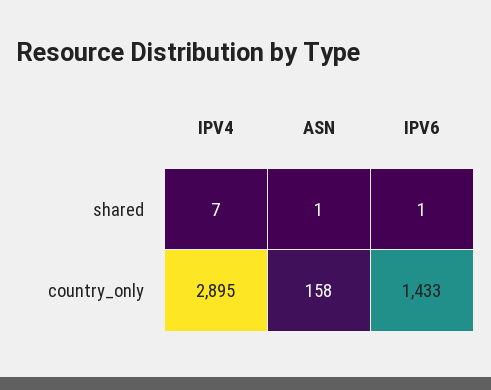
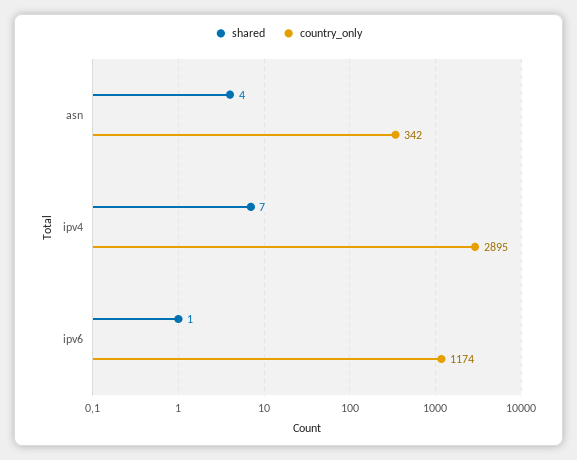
  {
    "shared": {
      "IPV4": 7,
-     "ASN": 1,
+     "ASN": 4,
      "IPV6": 1
    },
    "country_only": {
      "IPV4": 2895,
-     "ASN": 158,
+     "ASN": 342,
-     "IPV6": 1433
+     "IPV6": 1174
    }
  }

